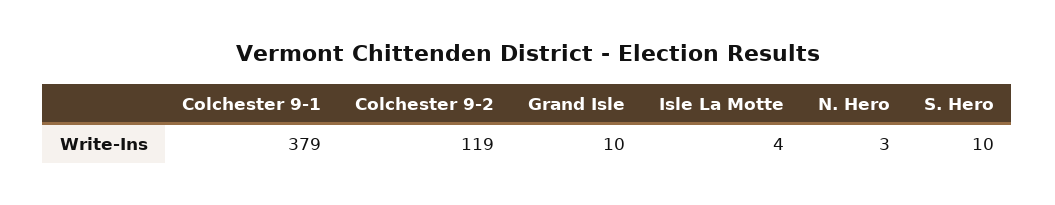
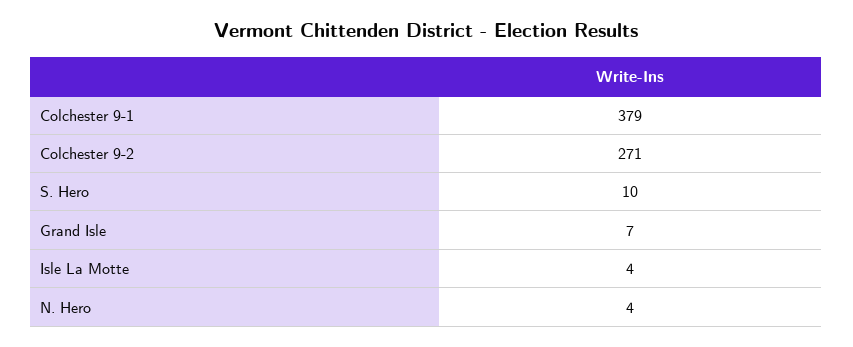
  {
    "Colchester 9-1": 379,
-   "Colchester 9-2": 119,
+   "Colchester 9-2": 271,
-   "Grand Isle": 10,
+   "Grand Isle": 7,
    "Isle La Motte": 4,
-   "N. Hero": 3,
+   "N. Hero": 4,
    "S. Hero": 10
  }

